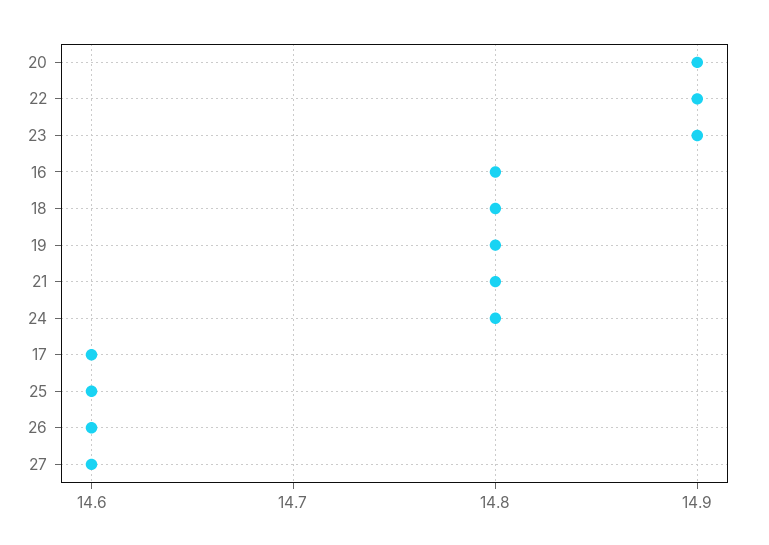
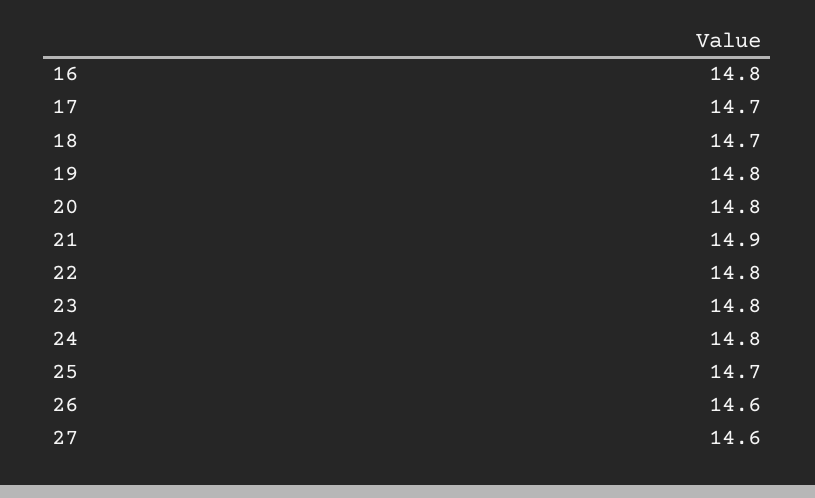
  {
-   "20": 14.9,
+   "20": 14.8,
-   "22": 14.9,
+   "22": 14.8,
-   "23": 14.9,
+   "23": 14.8,
    "16": 14.8,
-   "18": 14.8,
+   "18": 14.7,
    "19": 14.8,
-   "21": 14.8,
+   "21": 14.9,
    "24": 14.8,
-   "17": 14.6,
+   "17": 14.7,
-   "25": 14.6,
+   "25": 14.7,
    "26": 14.6,
    "27": 14.6
  }

